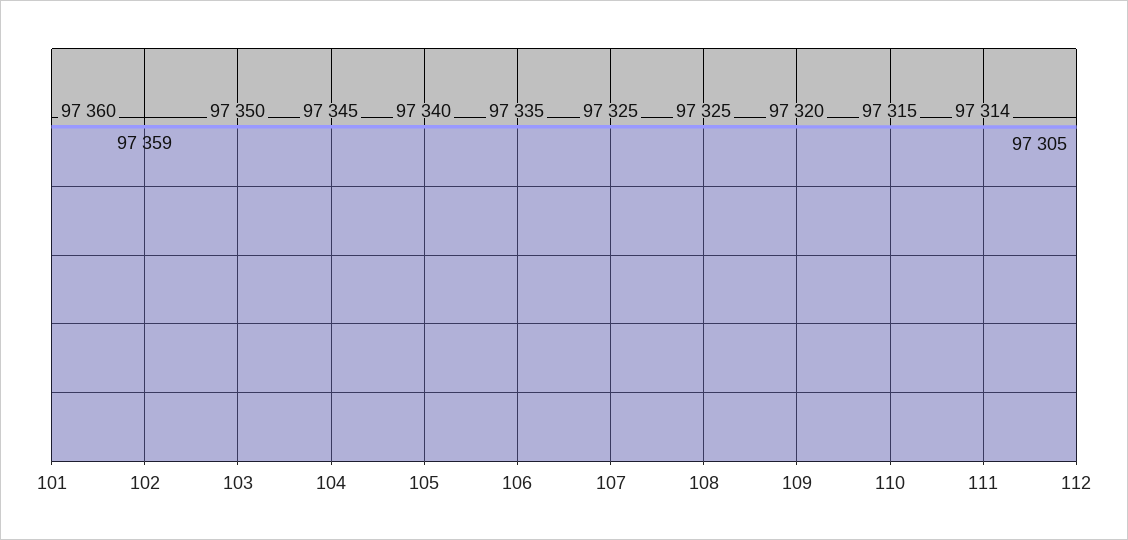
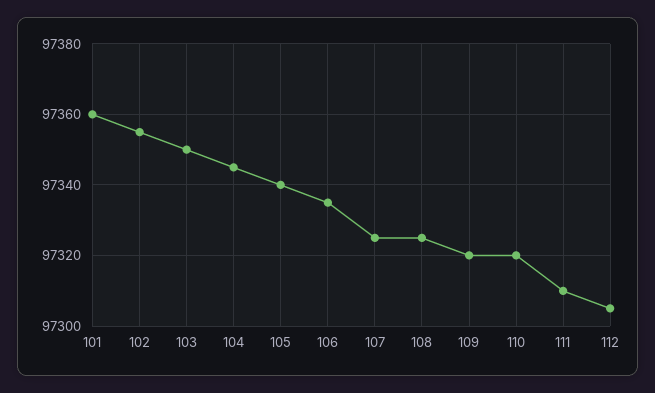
  {
    "101": 97360,
-   "102": 97359,
+   "102": 97355,
    "103": 97350,
    "104": 97345,
    "105": 97340,
    "106": 97335,
    "107": 97325,
    "108": 97325,
    "109": 97320,
-   "110": 97315,
+   "110": 97320,
-   "111": 97314,
+   "111": 97310,
    "112": 97305
  }

